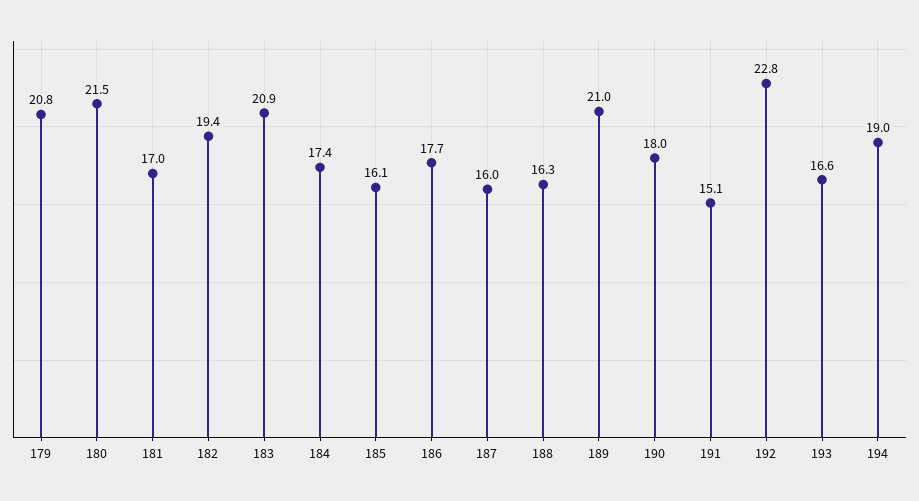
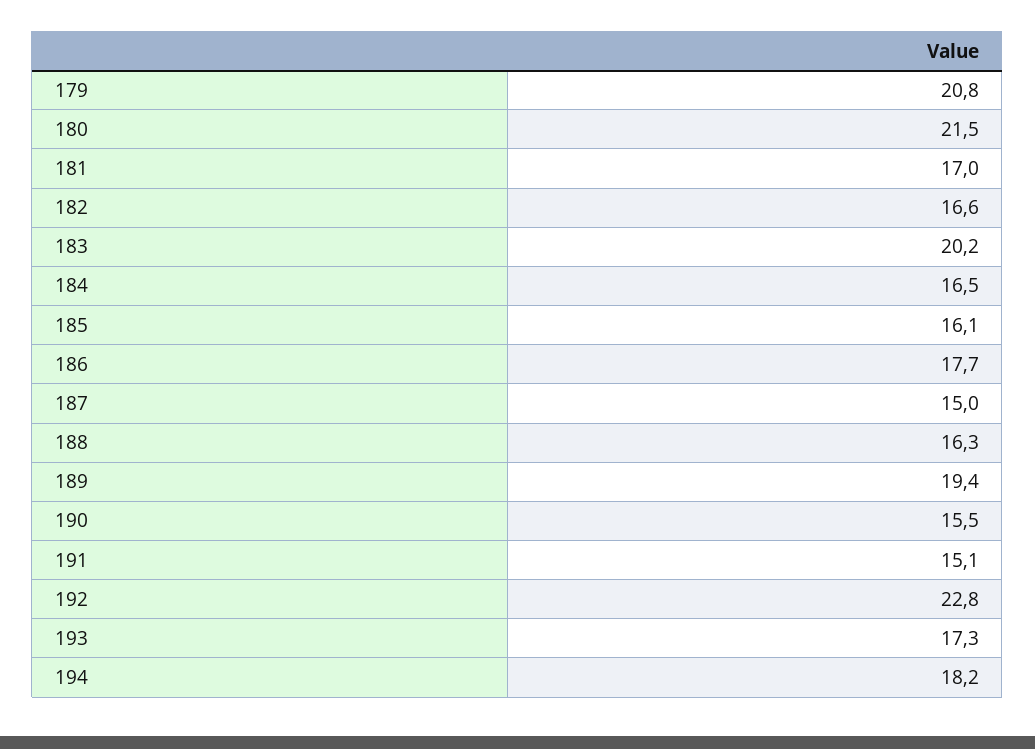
  {
    "179": 20.8,
    "180": 21.5,
    "181": 17,
-   "182": 19.4,
+   "182": 16.6,
-   "183": 20.9,
+   "183": 20.2,
-   "184": 17.4,
+   "184": 16.5,
    "185": 16.1,
    "186": 17.7,
-   "187": 16,
+   "187": 15,
    "188": 16.3,
-   "189": 21,
+   "189": 19.4,
-   "190": 18,
+   "190": 15.5,
    "191": 15.1,
    "192": 22.8,
-   "193": 16.6,
+   "193": 17.3,
-   "194": 19
+   "194": 18.2
  }

